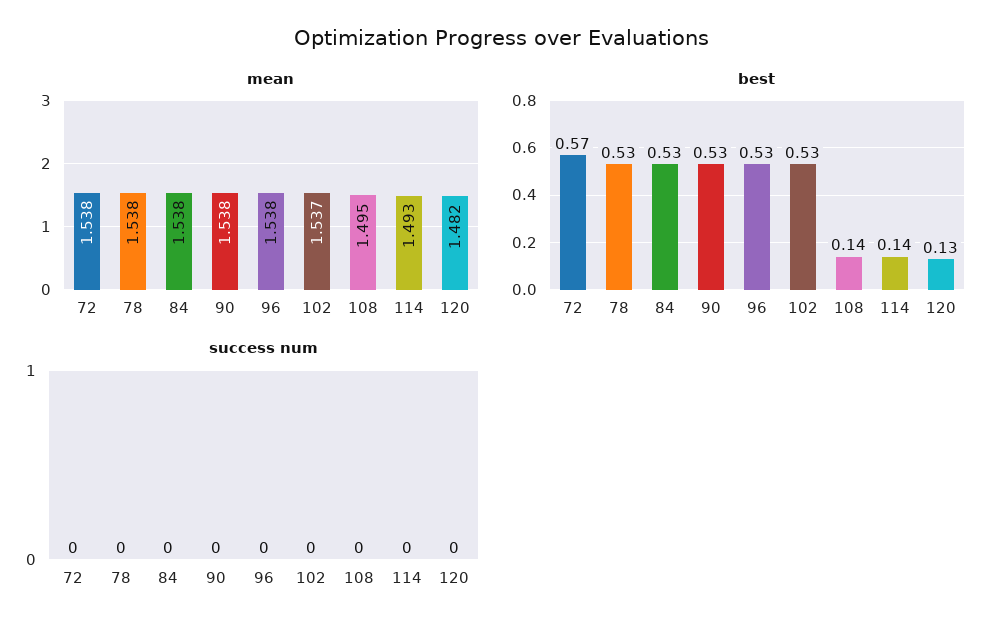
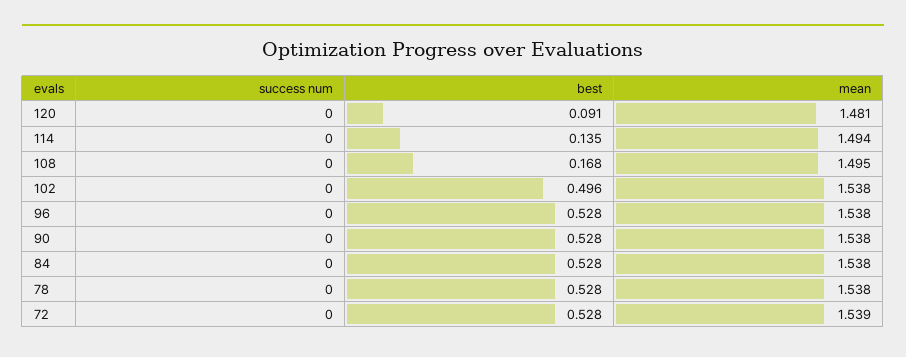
  {
    "mean": {
-     "72": 1.538,
+     "72": 1.539,
      "78": 1.538,
      "84": 1.538,
      "90": 1.538,
      "96": 1.538,
-     "102": 1.537,
+     "102": 1.538,
      "108": 1.495,
-     "114": 1.493,
+     "114": 1.494,
-     "120": 1.482
+     "120": 1.481
    },
    "best": {
-     "72": 0.57,
+     "72": 0.528,
      "78": 0.528,
      "84": 0.528,
      "90": 0.528,
      "96": 0.528,
-     "102": 0.53,
+     "102": 0.496,
-     "108": 0.14,
+     "108": 0.168,
      "114": 0.135,
-     "120": 0.13
+     "120": 0.091
    },
    "success num": {
      "72": 0,
      "78": 0,
      "84": 0,
      "90": 0,
      "96": 0,
      "102": 0,
      "108": 0,
      "114": 0,
      "120": 0
    }
  }

